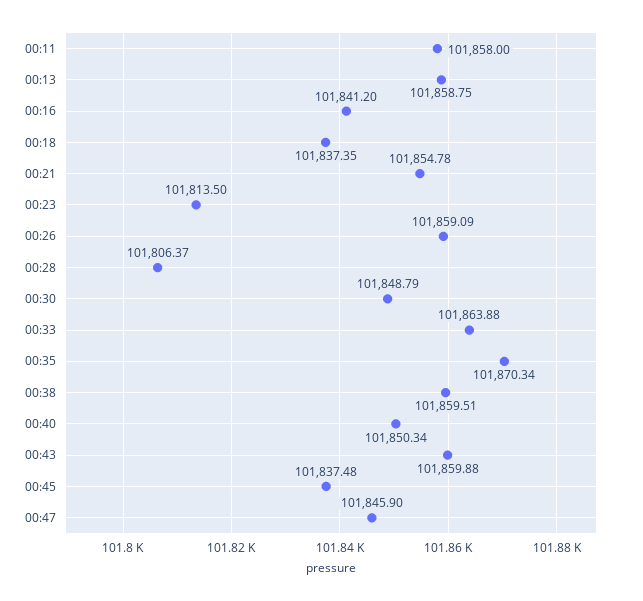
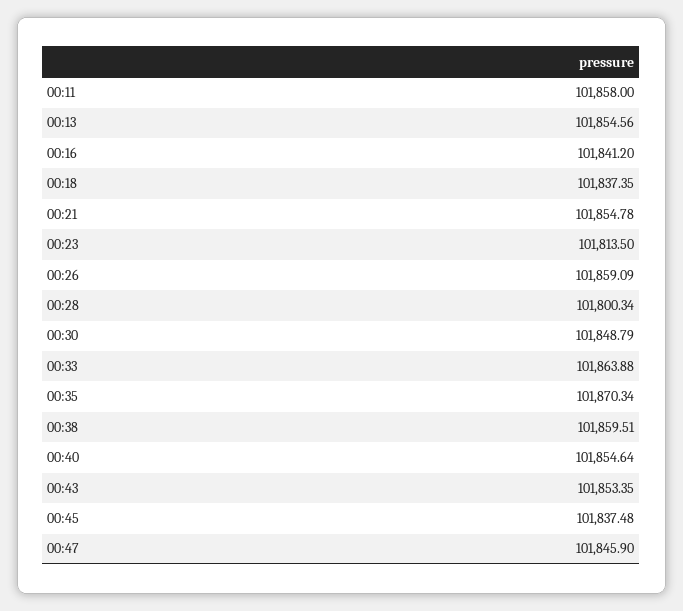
  {
    "00:11": 101858,
-   "00:13": 101858.75,
+   "00:13": 101854.56,
    "00:16": 101841.2,
    "00:18": 101837.35,
    "00:21": 101854.78,
    "00:23": 101813.5,
    "00:26": 101859.09,
-   "00:28": 101806.37,
+   "00:28": 101800.34,
    "00:30": 101848.79,
    "00:33": 101863.88,
    "00:35": 101870.34,
    "00:38": 101859.51,
-   "00:40": 101850.34,
+   "00:40": 101854.64,
-   "00:43": 101859.88,
+   "00:43": 101853.35,
    "00:45": 101837.48,
    "00:47": 101845.9
  }

